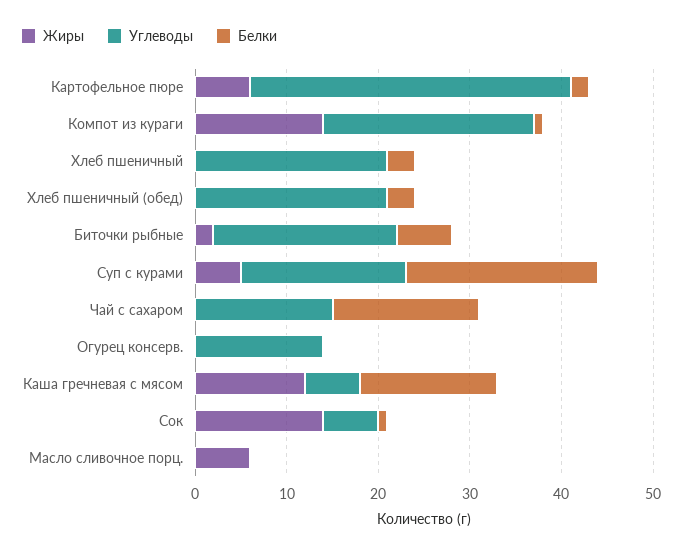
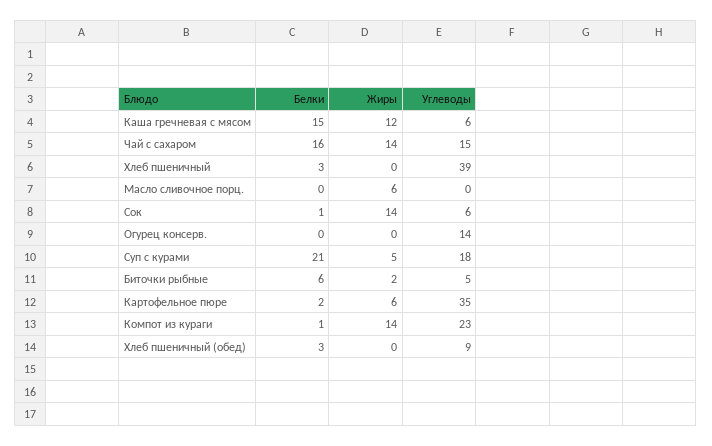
  {
    "Жиры": {
      "Картофельное пюре": 6,
      "Компот из кураги": 14,
      "Хлеб пшеничный": 0,
      "Хлеб пшеничный (обед)": 0,
      "Биточки рыбные": 2,
      "Суп с курами": 5,
-     "Чай с сахаром": 0,
+     "Чай с сахаром": 14,
      "Огурец консерв.": 0,
      "Каша гречневая с мясом": 12,
      "Сок": 14,
      "Масло сливочное порц.": 6
    },
    "Углеводы": {
      "Картофельное пюре": 35,
      "Компот из кураги": 23,
-     "Хлеб пшеничный": 21,
+     "Хлеб пшеничный": 39,
-     "Хлеб пшеничный (обед)": 21,
+     "Хлеб пшеничный (обед)": 9,
-     "Биточки рыбные": 20,
+     "Биточки рыбные": 5,
      "Суп с курами": 18,
      "Чай с сахаром": 15,
      "Огурец консерв.": 14,
      "Каша гречневая с мясом": 6,
      "Сок": 6,
      "Масло сливочное порц.": 0
    },
    "Белки": {
      "Картофельное пюре": 2,
      "Компот из кураги": 1,
      "Хлеб пшеничный": 3,
      "Хлеб пшеничный (обед)": 3,
      "Биточки рыбные": 6,
      "Суп с курами": 21,
      "Чай с сахаром": 16,
      "Огурец консерв.": 0,
      "Каша гречневая с мясом": 15,
      "Сок": 1,
      "Масло сливочное порц.": 0
    }
  }

